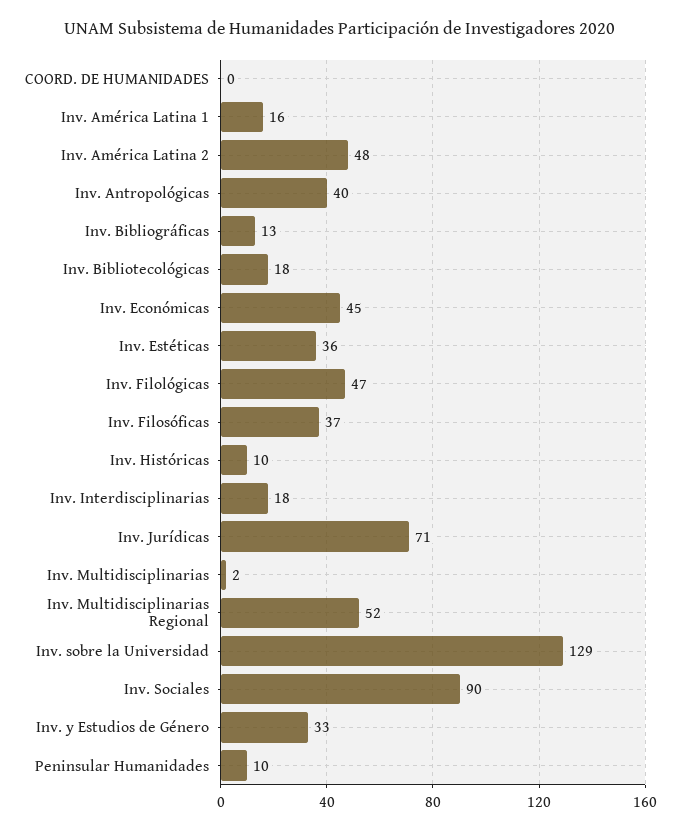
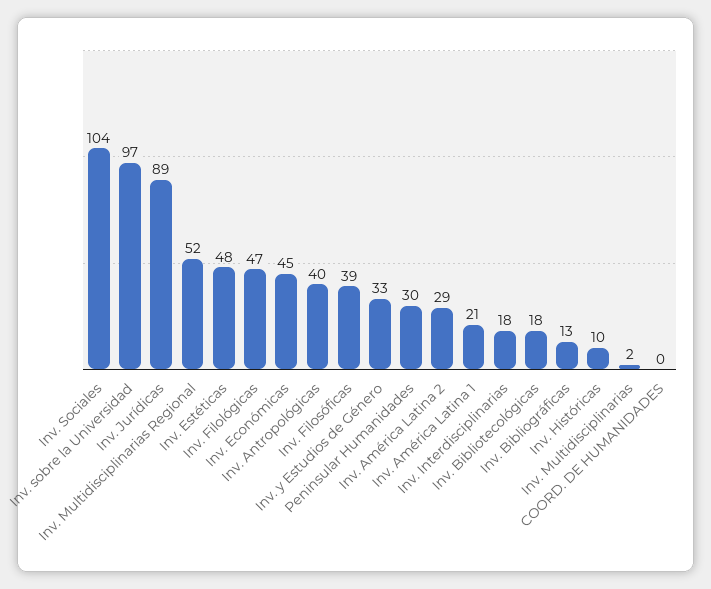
  {
    "COORD. DE HUMANIDADES": 0,
-   "Inv. América Latina 1": 16,
+   "Inv. América Latina 1": 21,
-   "Inv. América Latina 2": 48,
+   "Inv. América Latina 2": 29,
    "Inv. Antropológicas": 40,
    "Inv. Bibliográficas": 13,
    "Inv. Bibliotecológicas": 18,
    "Inv. Económicas": 45,
-   "Inv. Estéticas": 36,
+   "Inv. Estéticas": 48,
    "Inv. Filológicas": 47,
-   "Inv. Filosóficas": 37,
+   "Inv. Filosóficas": 39,
    "Inv. Históricas": 10,
    "Inv. Interdisciplinarias": 18,
-   "Inv. Jurídicas": 71,
+   "Inv. Jurídicas": 89,
    "Inv. Multidisciplinarias": 2,
    "Inv. Multidisciplinarias Regional": 52,
-   "Inv. sobre la Universidad": 129,
+   "Inv. sobre la Universidad": 97,
-   "Inv. Sociales": 90,
+   "Inv. Sociales": 104,
    "Inv. y Estudios de Género": 33,
-   "Peninsular Humanidades": 10
+   "Peninsular Humanidades": 30
  }

